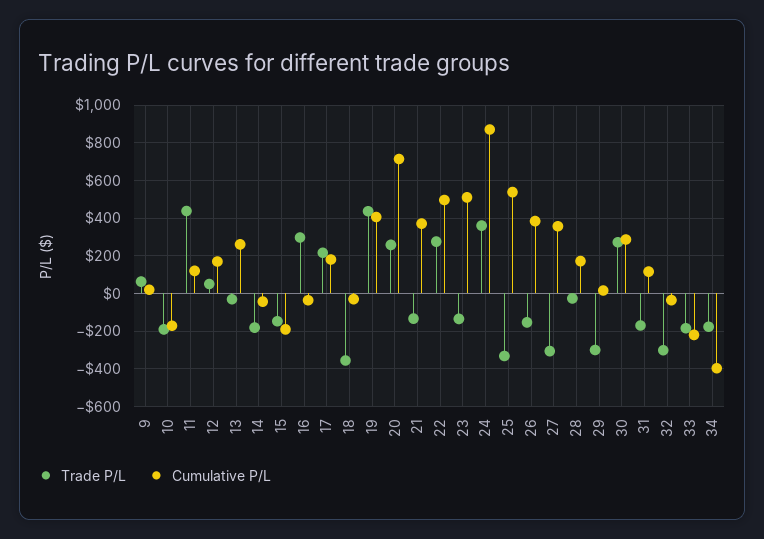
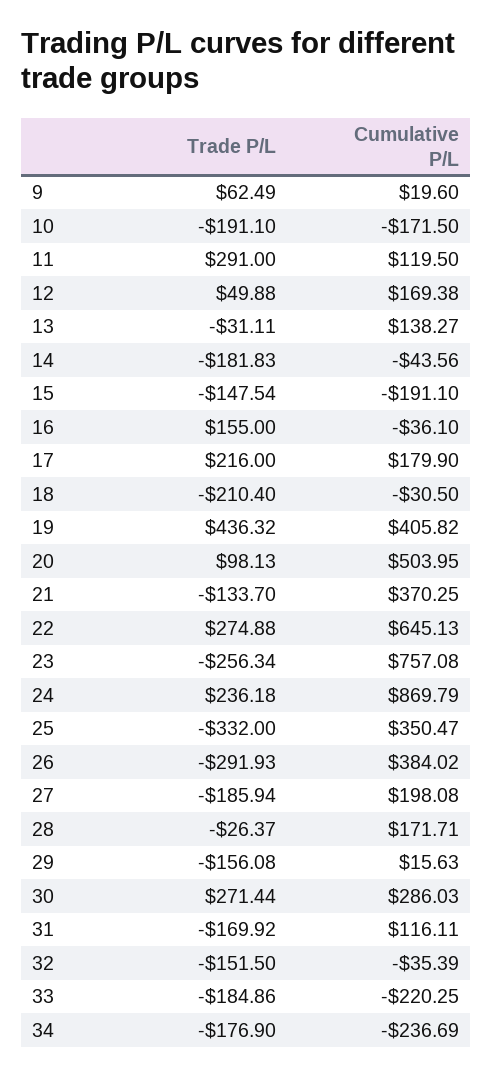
  {
    "Trade P/L": {
      "9": 62.49,
      "10": -191.1,
-     "11": 450,
+     "11": 291,
      "12": 49.88,
      "13": -31.11,
      "14": -181.83,
      "15": -147.54,
-     "16": 300,
+     "16": 155,
      "17": 216,
-     "18": -350,
+     "18": -210.4,
      "19": 436.32,
-     "20": 250,
+     "20": 98.13,
      "21": -133.7,
      "22": 274.88,
-     "23": -150,
+     "23": -256.34,
-     "24": 350,
+     "24": 236.18,
      "25": -332,
-     "26": -150,
+     "26": -291.93,
-     "27": -300,
+     "27": -185.94,
      "28": -26.37,
-     "29": -300,
+     "29": -156.08,
      "30": 271.44,
      "31": -169.92,
-     "32": -300,
+     "32": -151.5,
      "33": -184.86,
      "34": -176.9
    },
    "Cumulative P/L": {
      "9": 19.6,
      "10": -171.5,
      "11": 119.5,
      "12": 169.38,
-     "13": 250,
+     "13": 138.27,
      "14": -43.56,
      "15": -191.1,
      "16": -36.1,
      "17": 179.9,
      "18": -30.5,
      "19": 405.82,
-     "20": 700,
+     "20": 503.95,
      "21": 370.25,
-     "22": 500,
+     "22": 645.13,
-     "23": 500,
+     "23": 757.08,
      "24": 869.79,
-     "25": 550,
+     "25": 350.47,
      "26": 384.02,
-     "27": 350,
+     "27": 198.08,
      "28": 171.71,
      "29": 15.63,
      "30": 286.03,
      "31": 116.11,
      "32": -35.39,
      "33": -220.25,
-     "34": -400
+     "34": -236.69
    }
  }

